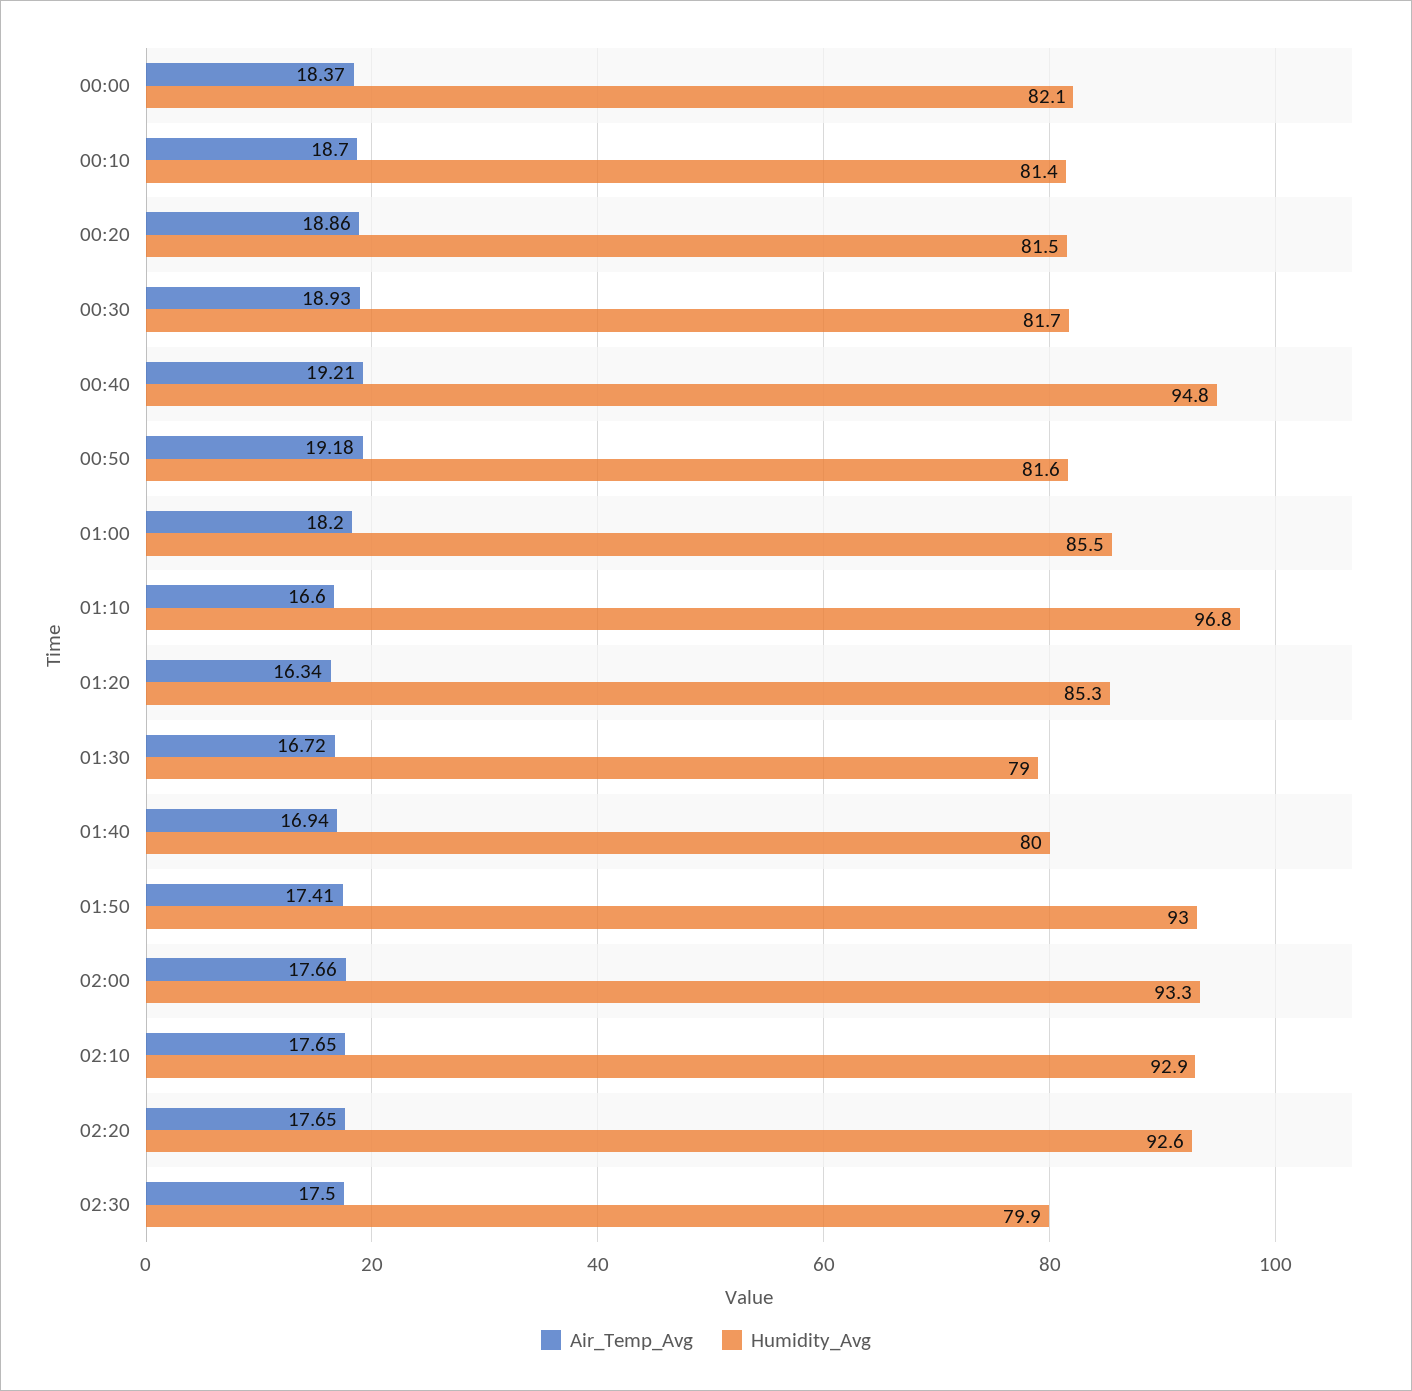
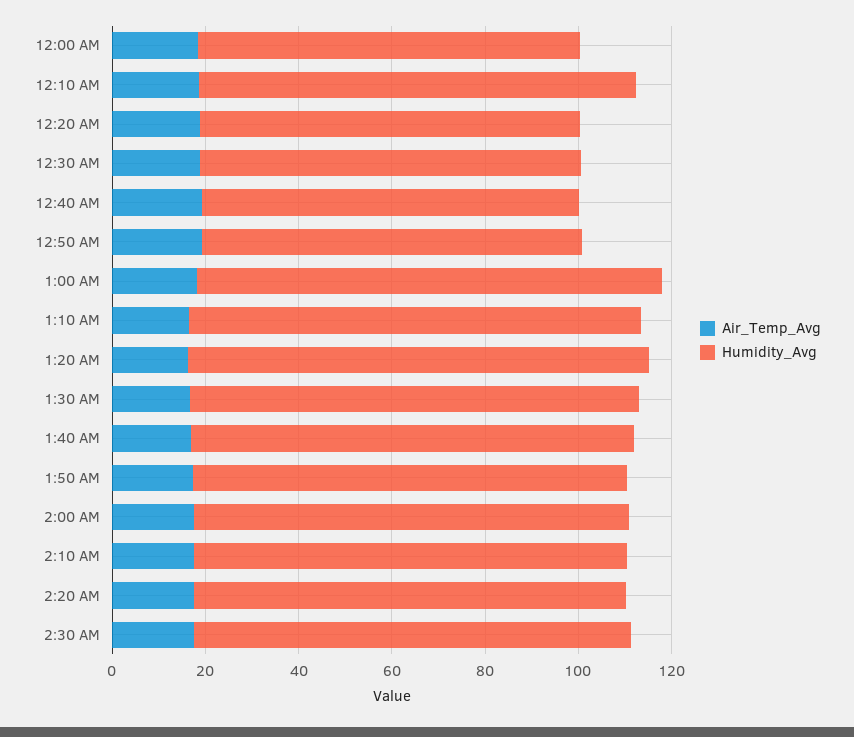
  {
    "Air_Temp_Avg": {
      "00:00": 18.37,
      "00:10": 18.7,
      "00:20": 18.86,
      "00:30": 18.93,
      "00:40": 19.21,
      "00:50": 19.18,
      "01:00": 18.2,
      "01:10": 16.6,
      "01:20": 16.34,
      "01:30": 16.72,
      "01:40": 16.94,
      "01:50": 17.41,
      "02:00": 17.66,
      "02:10": 17.65,
      "02:20": 17.65,
      "02:30": 17.5
    },
    "Humidity_Avg": {
      "00:00": 82.1,
-     "00:10": 81.4,
+     "00:10": 95,
      "00:20": 81.5,
      "00:30": 81.7,
-     "00:40": 94.8,
+     "00:40": 80,
      "00:50": 81.6,
-     "01:00": 85.5,
+     "01:00": 100,
      "01:10": 96.8,
-     "01:20": 85.3,
+     "01:20": 100,
-     "01:30": 79,
+     "01:30": 95,
-     "01:40": 80,
+     "01:40": 95,
      "01:50": 93,
      "02:00": 93.3,
      "02:10": 92.9,
      "02:20": 92.6,
-     "02:30": 79.9
+     "02:30": 95
    }
  }

